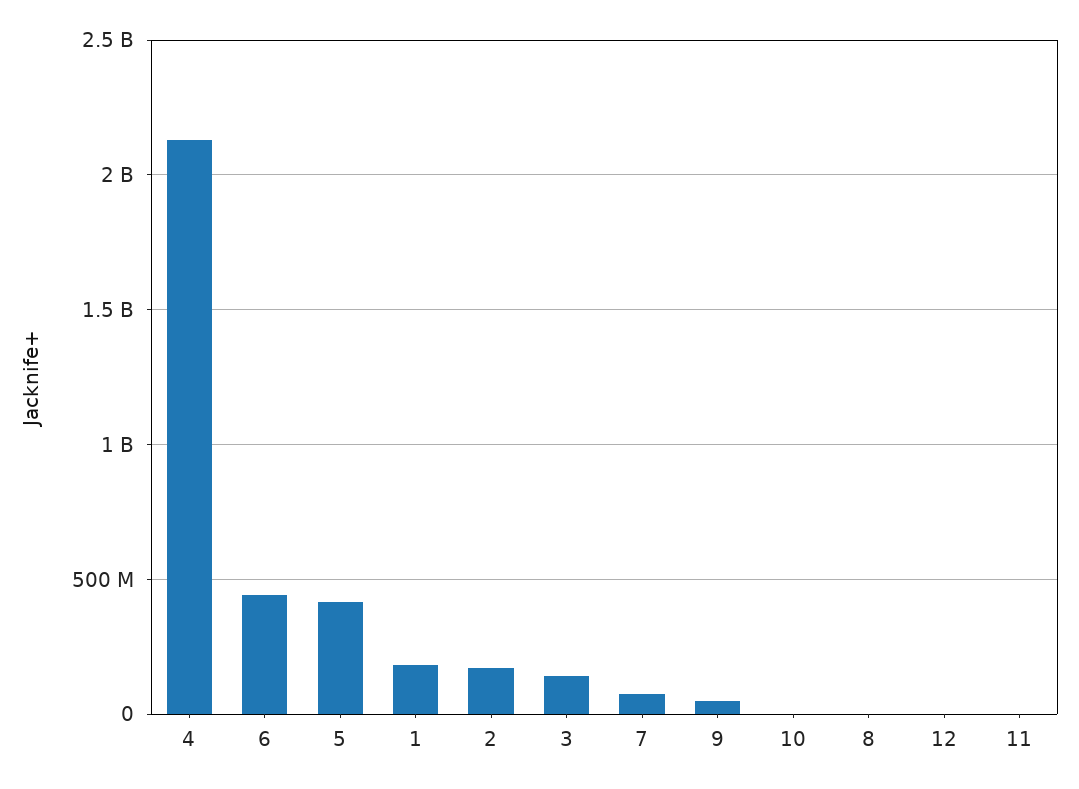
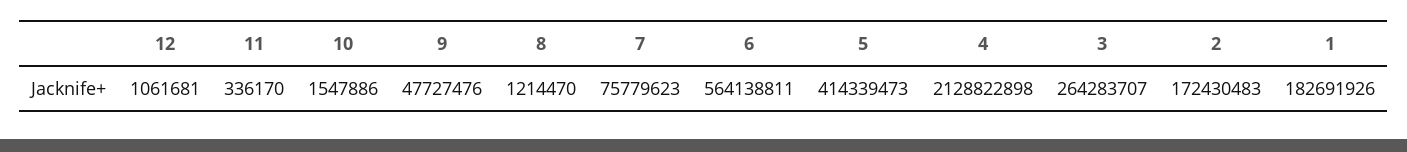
  {
    "4": 2128822898,
-   "6": 450000000,
+   "6": 564138811,
    "5": 414339473,
    "1": 182691926,
    "2": 172430483,
-   "3": 150000000,
+   "3": 264283707,
    "7": 75779623,
    "9": 47727476,
    "10": 1547886,
    "8": 1214470,
    "12": 1061681,
    "11": 336170
  }

